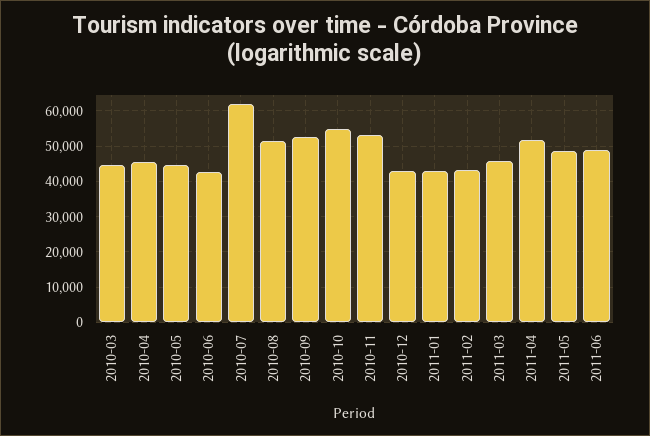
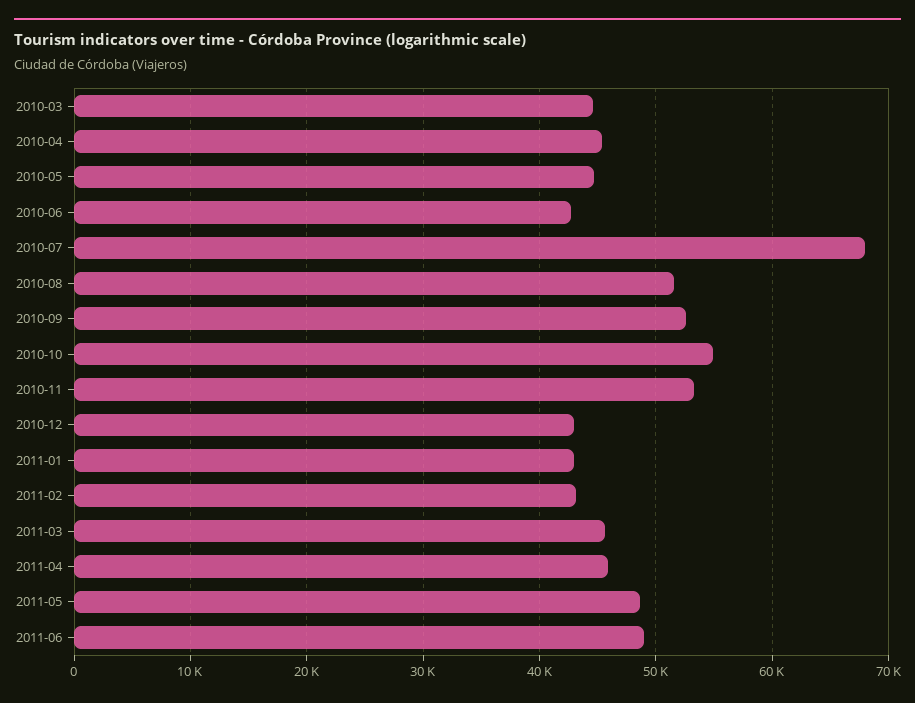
  {
    "2010-03": 45000,
    "2010-04": 45000,
    "2010-05": 45000,
    "2010-06": 43000,
-   "2010-07": 62000,
+   "2010-07": 68000,
    "2010-08": 52000,
    "2010-09": 53000,
    "2010-10": 55000,
    "2010-11": 53000,
    "2010-12": 43000,
    "2011-01": 43000,
    "2011-02": 43000,
    "2011-03": 46000,
-   "2011-04": 52000,
+   "2011-04": 46000,
    "2011-05": 49000,
    "2011-06": 49000
  }

